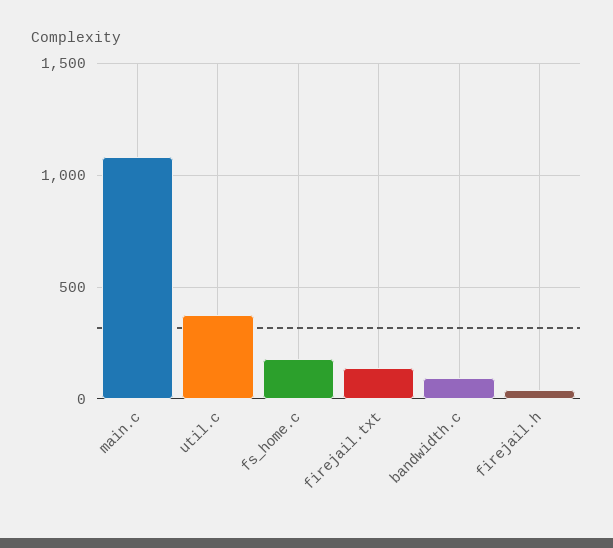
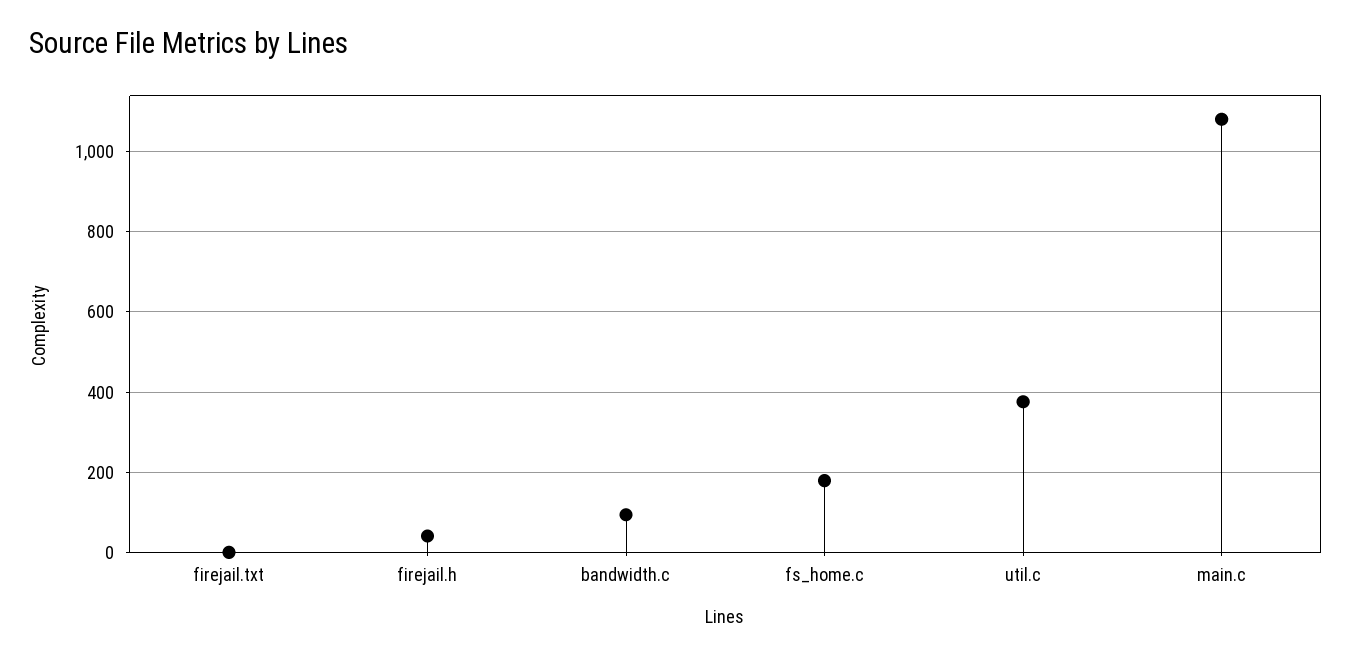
  {
    "main.c": 1080,
    "util.c": 380,
    "fs_home.c": 180,
-   "firejail.txt": 150,
+   "firejail.txt": 0,
    "bandwidth.c": 100,
    "firejail.h": 40
  }

